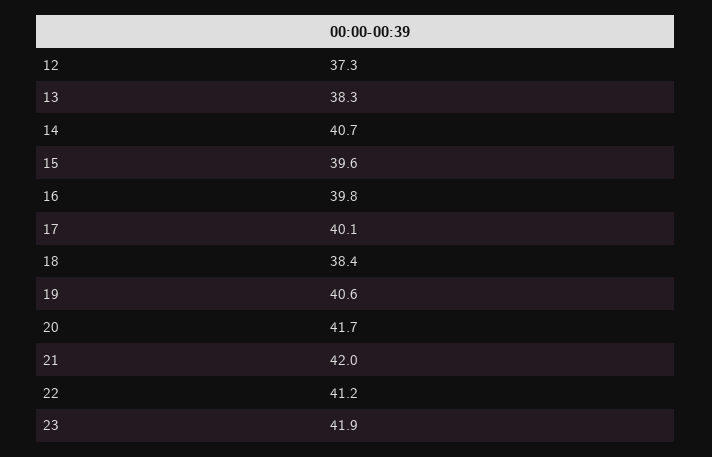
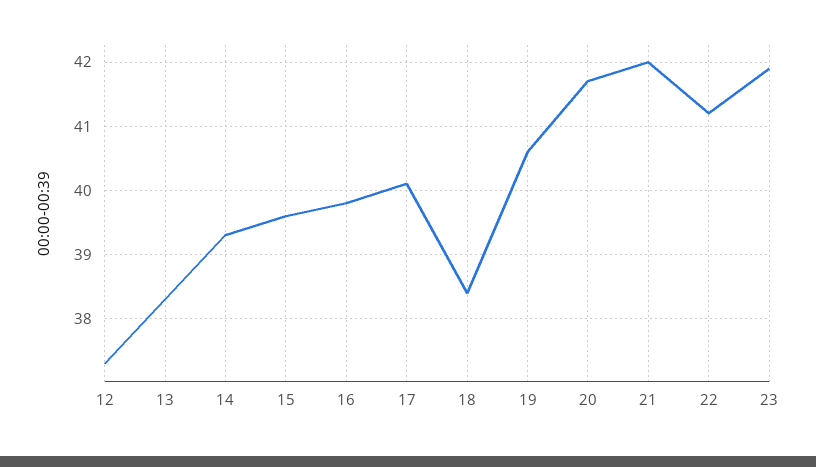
  {
    "12": 37.3,
    "13": 38.3,
-   "14": 40.7,
+   "14": 39.3,
    "15": 39.6,
    "16": 39.8,
    "17": 40.1,
    "18": 38.4,
    "19": 40.6,
    "20": 41.7,
    "21": 42,
    "22": 41.2,
    "23": 41.9
  }

